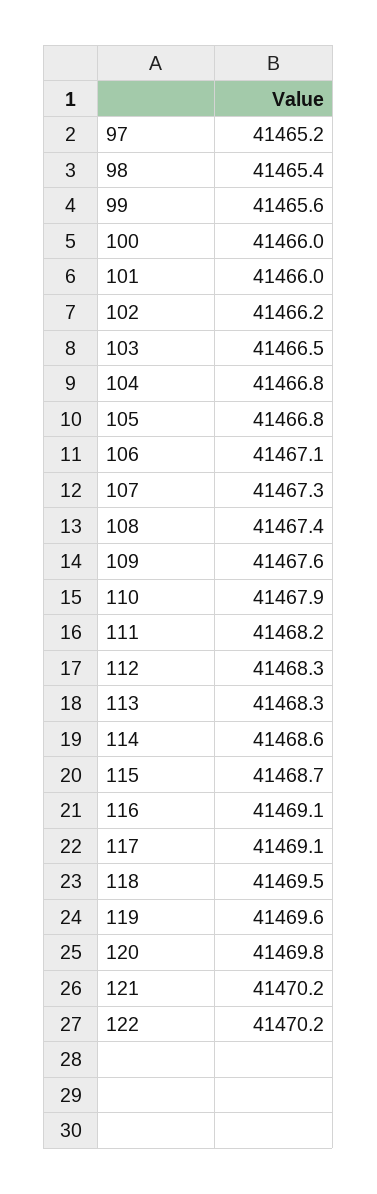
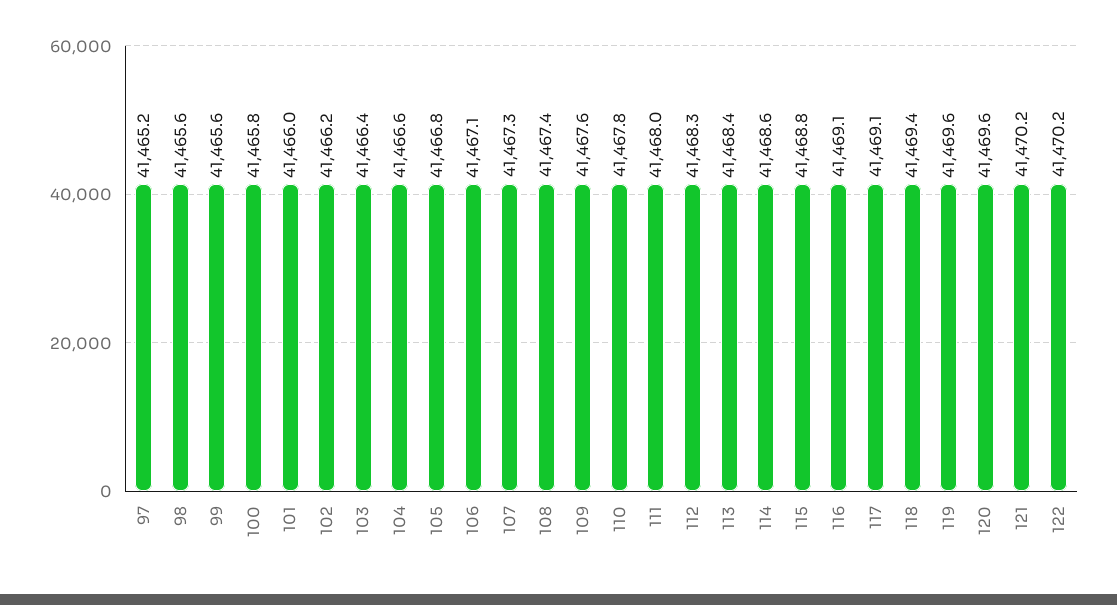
  {
    "97": 41465.2,
-   "98": 41465.4,
+   "98": 41465.6,
    "99": 41465.6,
-   "100": 41466,
+   "100": 41465.8,
    "101": 41466,
    "102": 41466.2,
-   "103": 41466.5,
+   "103": 41466.4,
-   "104": 41466.8,
+   "104": 41466.6,
    "105": 41466.8,
    "106": 41467.1,
    "107": 41467.3,
    "108": 41467.4,
    "109": 41467.6,
-   "110": 41467.9,
+   "110": 41467.8,
-   "111": 41468.2,
+   "111": 41468,
    "112": 41468.3,
-   "113": 41468.3,
+   "113": 41468.4,
    "114": 41468.6,
-   "115": 41468.7,
+   "115": 41468.8,
    "116": 41469.1,
    "117": 41469.1,
-   "118": 41469.5,
+   "118": 41469.4,
    "119": 41469.6,
-   "120": 41469.8,
+   "120": 41469.6,
    "121": 41470.2,
    "122": 41470.2
  }

